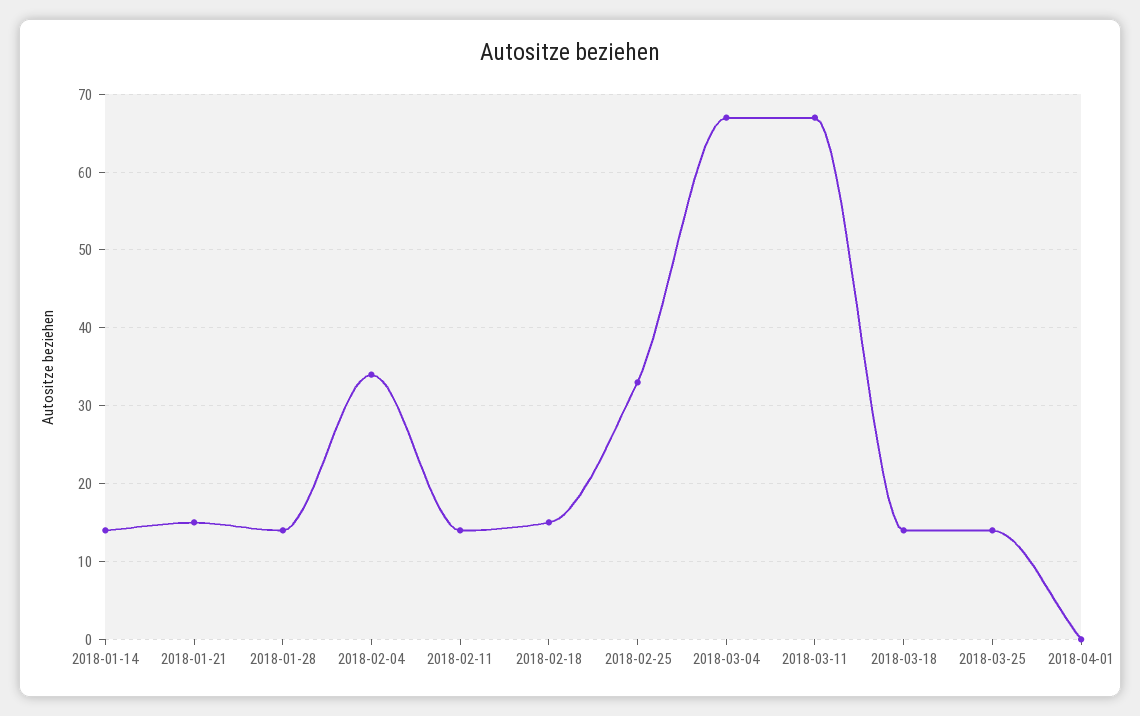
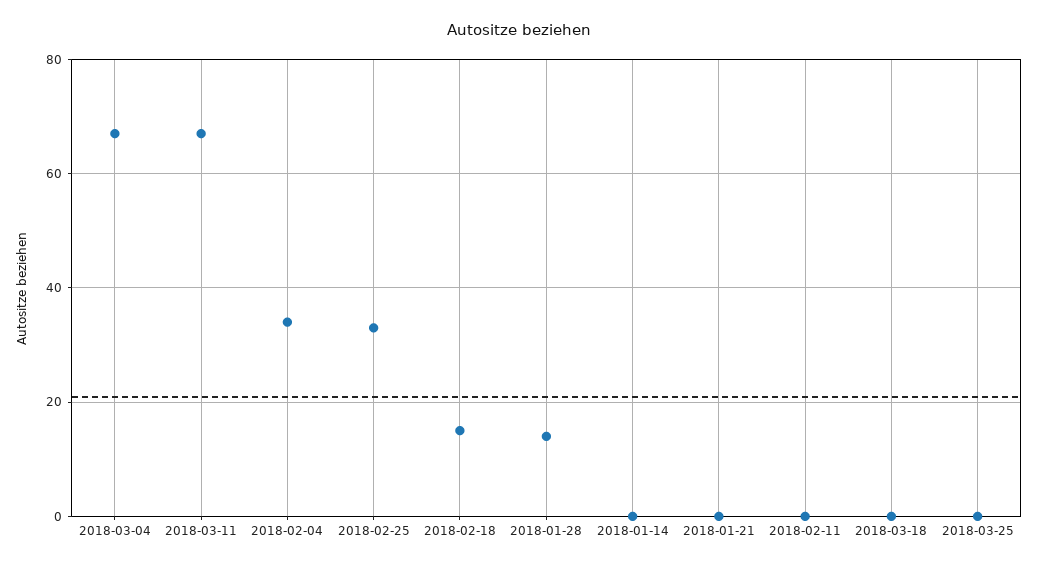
  {
-   "2018-01-14": 14,
+   "2018-01-14": 0,
-   "2018-01-21": 15,
+   "2018-01-21": 0,
    "2018-01-28": 14,
    "2018-02-04": 34,
-   "2018-02-11": 14,
+   "2018-02-11": 0,
    "2018-02-18": 15,
    "2018-02-25": 33,
    "2018-03-04": 67,
    "2018-03-11": 67,
-   "2018-03-18": 14,
+   "2018-03-18": 0,
-   "2018-03-25": 14,
+   "2018-03-25": 0
-   "2018-04-01": 0
  }

